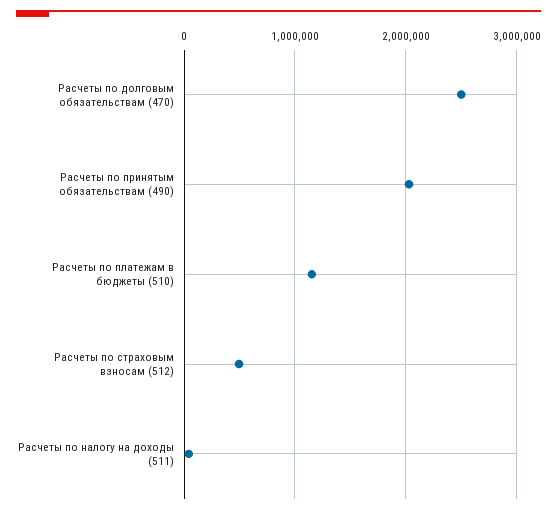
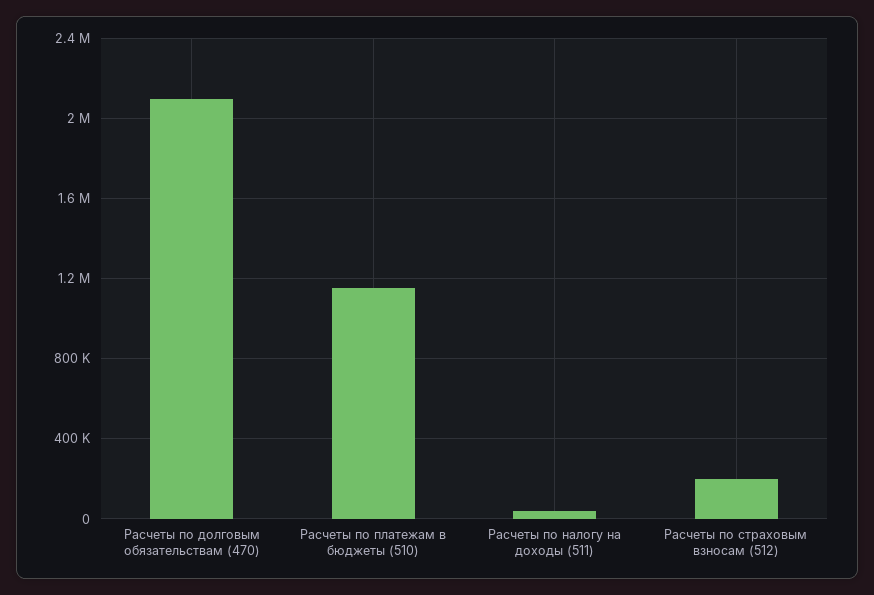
  {
-   "Расчеты по долговым обязательствам (470)": 2500000,
+   "Расчеты по долговым обязательствам (470)": 2100000,
-   "Расчеты по принятым обязательствам (490)": 2000000,
    "Расчеты по платежам в бюджеты (510)": 1150000,
-   "Расчеты по страховым взносам (512)": 500000,
+   "Расчеты по страховым взносам (512)": 200000,
    "Расчеты по налогу на доходы (511)": 50000
  }

